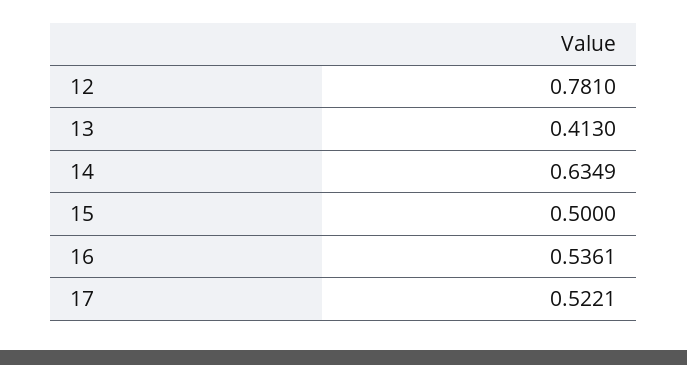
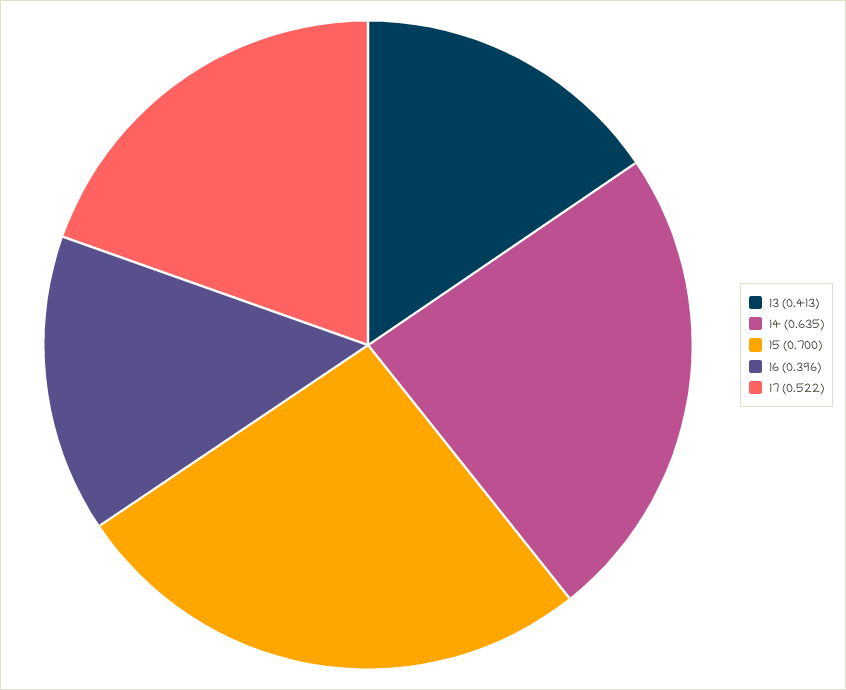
  {
-   "12": 0.781,
    "13": 0.413,
    "14": 0.6349,
-   "15": 0.5,
+   "15": 0.7,
-   "16": 0.5361,
+   "16": 0.396,
    "17": 0.5221
  }

